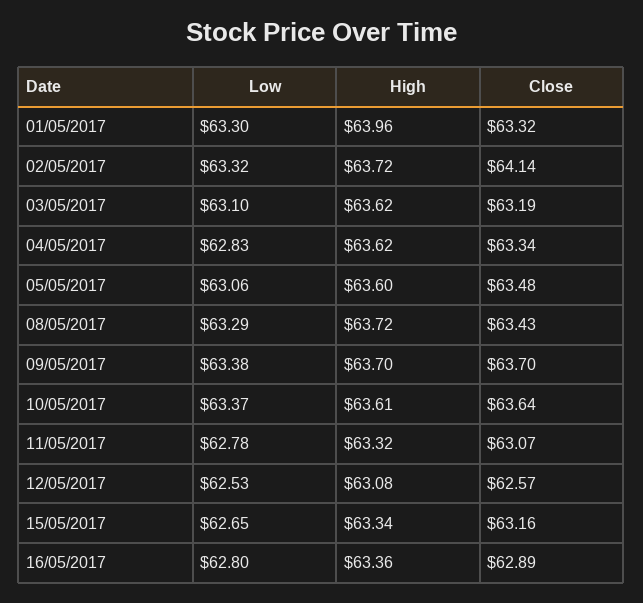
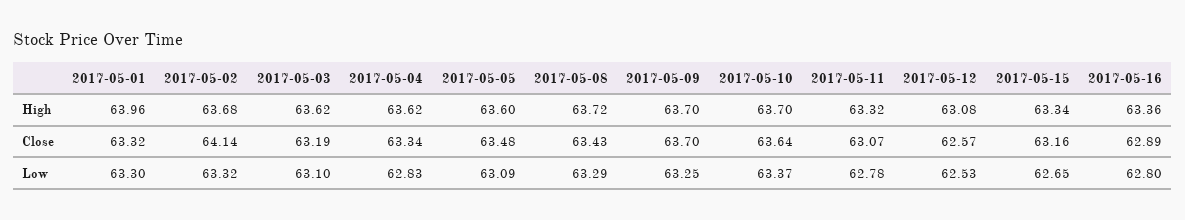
  {
    "Low": {
      "01/05/2017": 63.3,
      "02/05/2017": 63.32,
      "03/05/2017": 63.1,
      "04/05/2017": 62.83,
-     "05/05/2017": 63.06,
+     "05/05/2017": 63.09,
      "08/05/2017": 63.29,
-     "09/05/2017": 63.38,
+     "09/05/2017": 63.25,
      "10/05/2017": 63.37,
      "11/05/2017": 62.78,
      "12/05/2017": 62.53,
      "15/05/2017": 62.65,
      "16/05/2017": 62.8
    },
    "High": {
      "01/05/2017": 63.96,
-     "02/05/2017": 63.72,
+     "02/05/2017": 63.68,
      "03/05/2017": 63.62,
      "04/05/2017": 63.62,
      "05/05/2017": 63.6,
      "08/05/2017": 63.72,
      "09/05/2017": 63.7,
-     "10/05/2017": 63.61,
+     "10/05/2017": 63.7,
      "11/05/2017": 63.32,
      "12/05/2017": 63.08,
      "15/05/2017": 63.34,
      "16/05/2017": 63.36
    },
    "Close": {
      "01/05/2017": 63.32,
      "02/05/2017": 64.14,
      "03/05/2017": 63.19,
      "04/05/2017": 63.34,
      "05/05/2017": 63.48,
      "08/05/2017": 63.43,
      "09/05/2017": 63.7,
      "10/05/2017": 63.64,
      "11/05/2017": 63.07,
      "12/05/2017": 62.57,
      "15/05/2017": 63.16,
      "16/05/2017": 62.89
    }
  }

